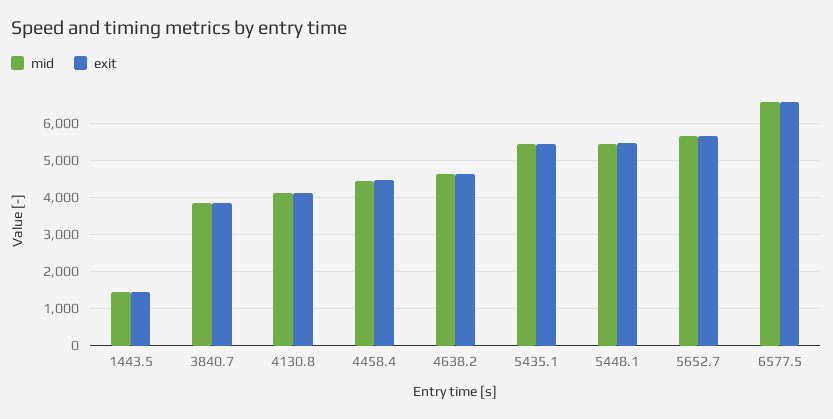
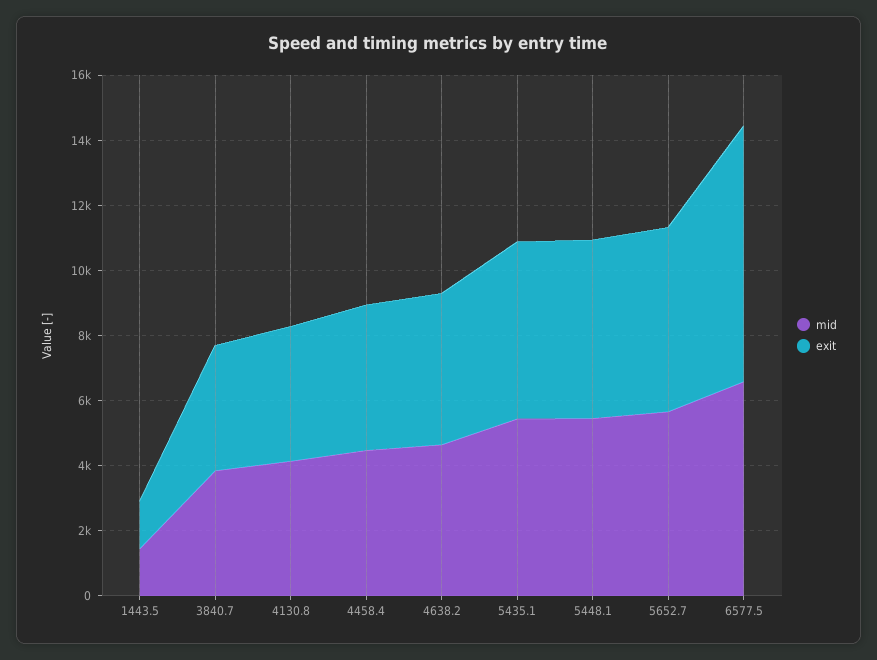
  {
    "mid": {
      "1443.5": 1400,
      "3840.7": 3800,
      "4130.8": 4200,
      "4458.4": 4400,
      "4638.2": 4600,
      "5435.1": 5400,
      "5448.1": 5400,
      "5652.7": 5600,
      "6577.5": 6600
    },
    "exit": {
      "1443.5": 1400,
      "3840.7": 3800,
      "4130.8": 4200,
      "4458.4": 4400,
      "4638.2": 4600,
      "5435.1": 5400,
      "5448.1": 5400,
      "5652.7": 5600,
-     "6577.5": 6600
+     "6577.5": 8000
    }
  }

